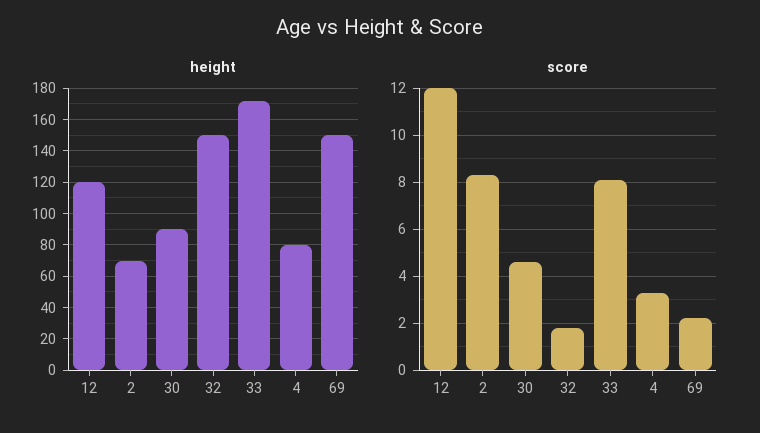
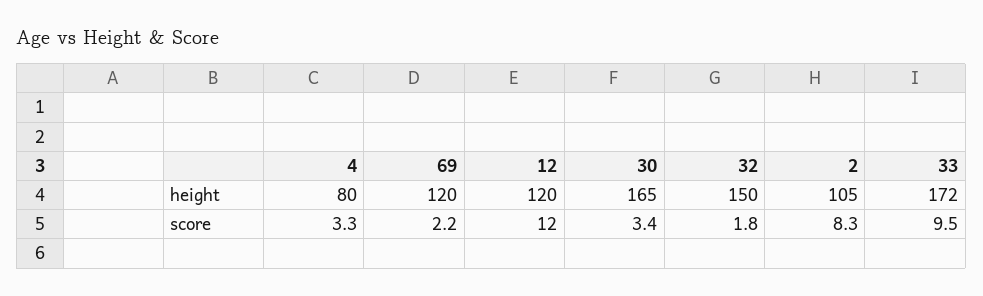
  {
    "height": {
      "12": 120,
-     "2": 70,
+     "2": 105,
-     "30": 90,
+     "30": 165,
      "32": 150,
      "33": 172,
      "4": 80,
-     "69": 150
+     "69": 120
    },
    "score": {
      "12": 12,
      "2": 8.3,
-     "30": 4.5,
+     "30": 3.4,
      "32": 1.8,
-     "33": 8,
+     "33": 9.5,
      "4": 3.3,
      "69": 2.2
    }
  }

